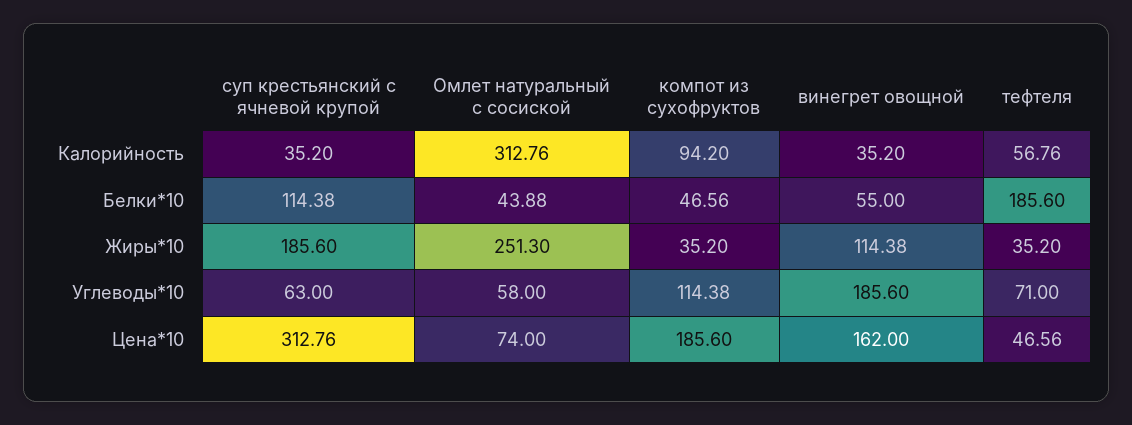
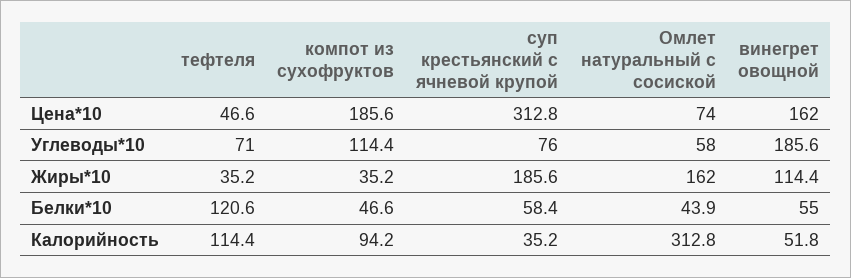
  {
    "суп крестьянский с ячневой крупой": {
      "Калорийность": 35.2,
-     "Белки*10": 114.38,
+     "Белки*10": 58.4,
      "Жиры*10": 185.6,
-     "Углеводы*10": 63,
+     "Углеводы*10": 76,
      "Цена*10": 312.76
    },
    "Омлет натуральный с сосиской": {
      "Калорийность": 312.76,
      "Белки*10": 43.88,
-     "Жиры*10": 251.3,
+     "Жиры*10": 162,
      "Углеводы*10": 58,
      "Цена*10": 74
    },
    "компот из сухофруктов": {
      "Калорийность": 94.2,
      "Белки*10": 46.56,
      "Жиры*10": 35.2,
      "Углеводы*10": 114.38,
      "Цена*10": 185.6
    },
    "винегрет овощной": {
-     "Калорийность": 35.2,
+     "Калорийность": 51.8,
      "Белки*10": 55,
      "Жиры*10": 114.38,
      "Углеводы*10": 185.6,
      "Цена*10": 162
    },
    "тефтеля": {
-     "Калорийность": 56.76,
+     "Калорийность": 114.4,
-     "Белки*10": 185.6,
+     "Белки*10": 120.6,
      "Жиры*10": 35.2,
      "Углеводы*10": 71,
      "Цена*10": 46.56
    }
  }

